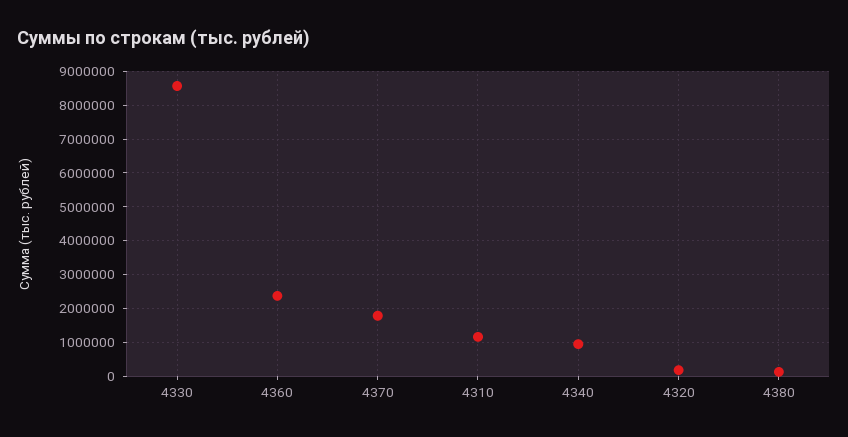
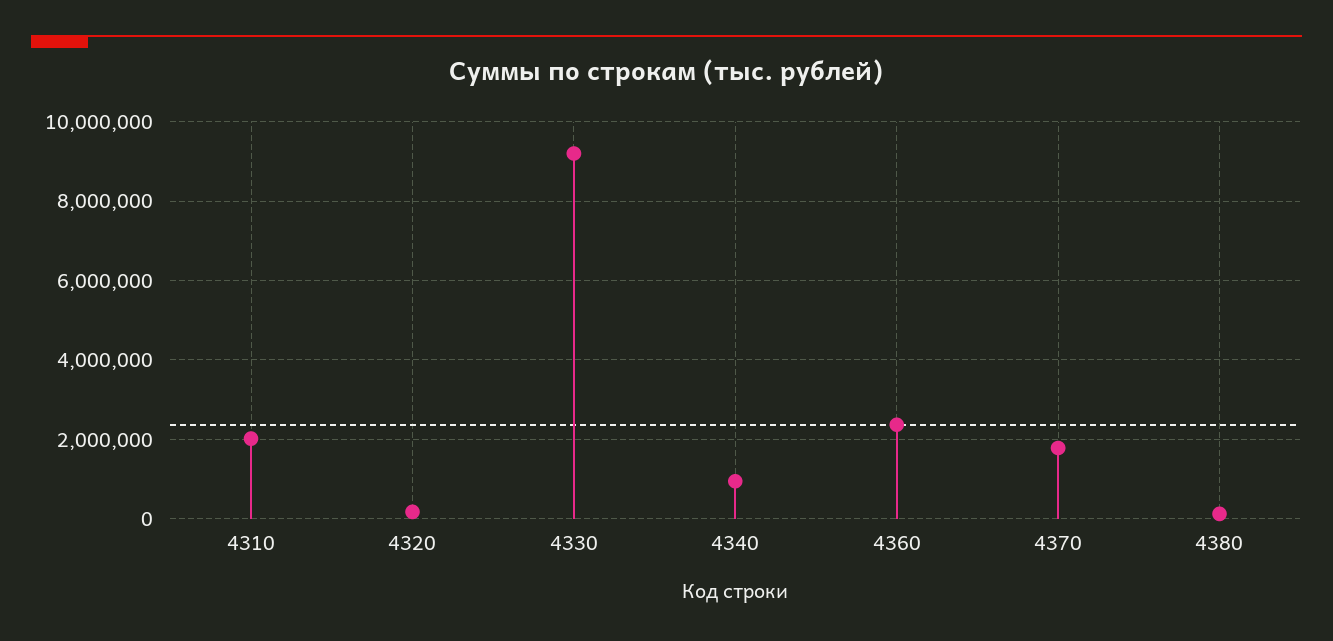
  {
-   "4330": 8600000,
+   "4330": 9200000,
    "4360": 2400000,
    "4370": 1800000,
-   "4310": 1200000,
+   "4310": 2000000,
    "4340": 1000000,
    "4320": 200000,
    "4380": 200000
  }

